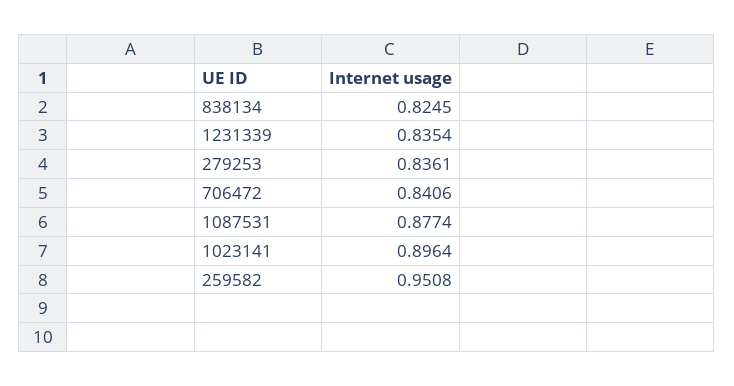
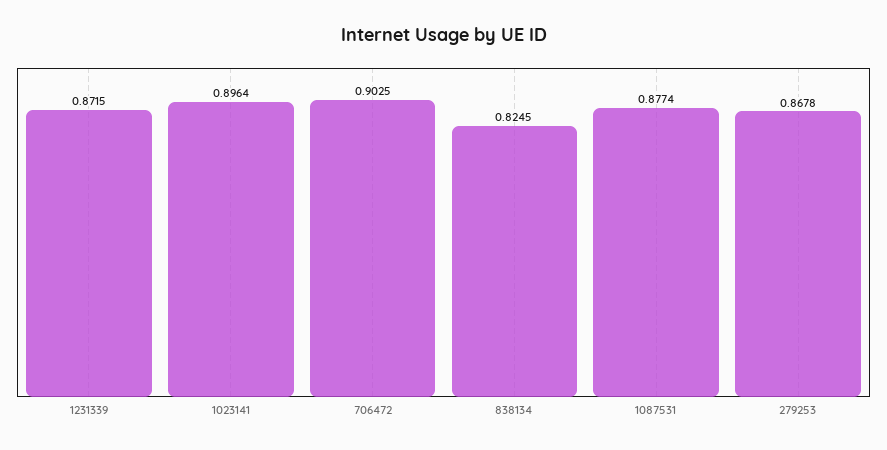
  {
    "838134": 0.8245,
-   "1231339": 0.8354,
+   "1231339": 0.8715,
-   "279253": 0.8361,
+   "279253": 0.8678,
-   "706472": 0.8406,
+   "706472": 0.9025,
    "1087531": 0.8774,
-   "1023141": 0.8964,
+   "1023141": 0.8964
-   "259582": 0.9508
  }

